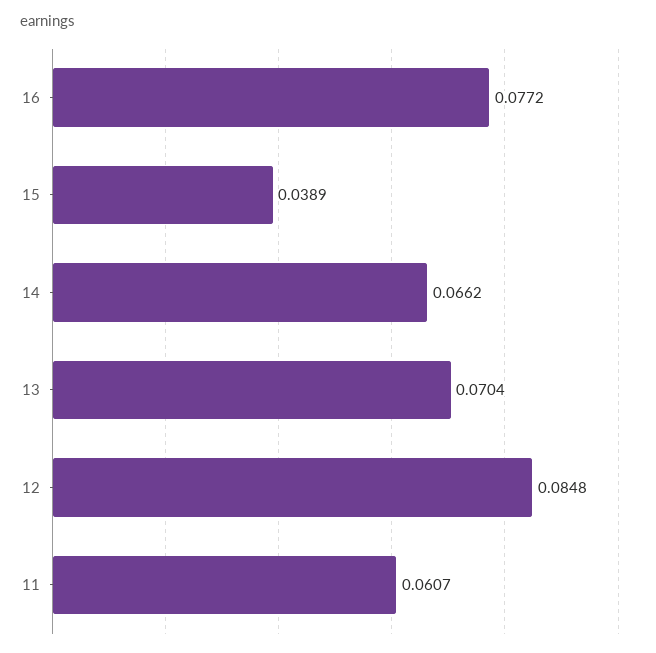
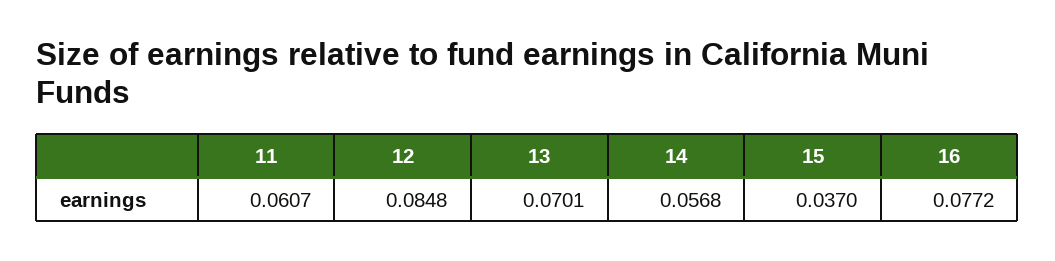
  {
    "16": 0.0772,
-   "15": 0.0389,
+   "15": 0.037,
-   "14": 0.0662,
+   "14": 0.0568,
-   "13": 0.0704,
+   "13": 0.0701,
    "12": 0.0848,
    "11": 0.0607
  }

